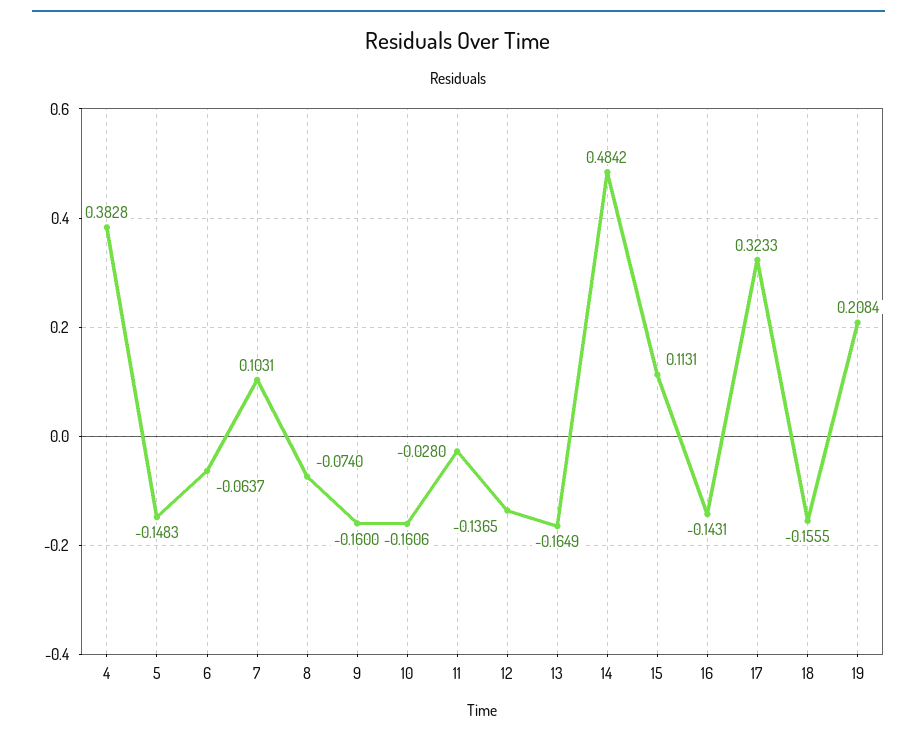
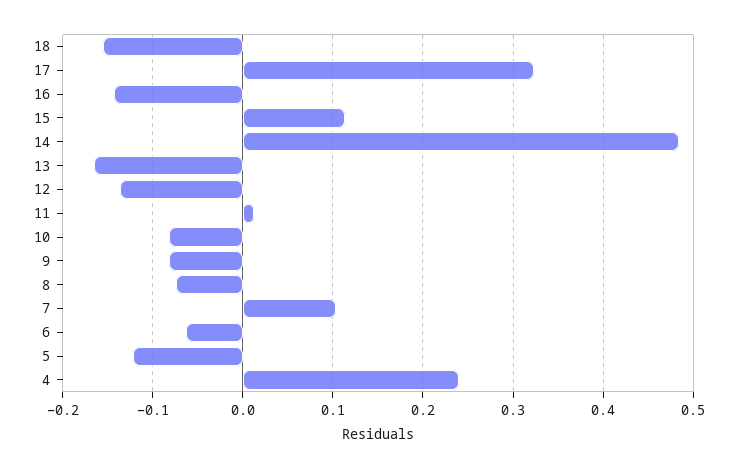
  {
-   "4": 0.3828,
+   "4": 0.24,
-   "5": -0.1483,
+   "5": -0.12,
    "6": -0.0637,
    "7": 0.1031,
    "8": -0.074,
-   "9": -0.16,
+   "9": -0.08,
-   "10": -0.1606,
+   "10": -0.08,
-   "11": -0.028,
+   "11": 0.01,
    "12": -0.1365,
    "13": -0.1649,
    "14": 0.4842,
    "15": 0.1131,
    "16": -0.1431,
    "17": 0.3233,
-   "18": -0.1555,
+   "18": -0.1555
-   "19": 0.2084
  }

